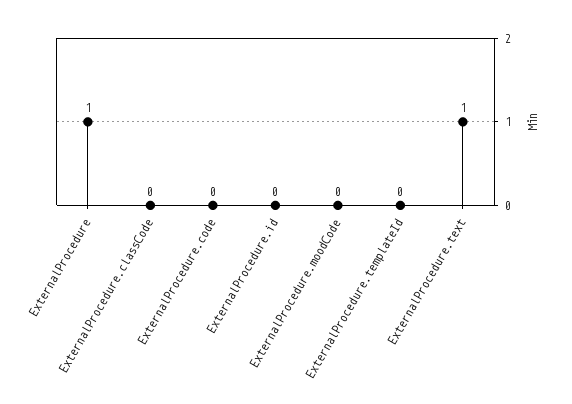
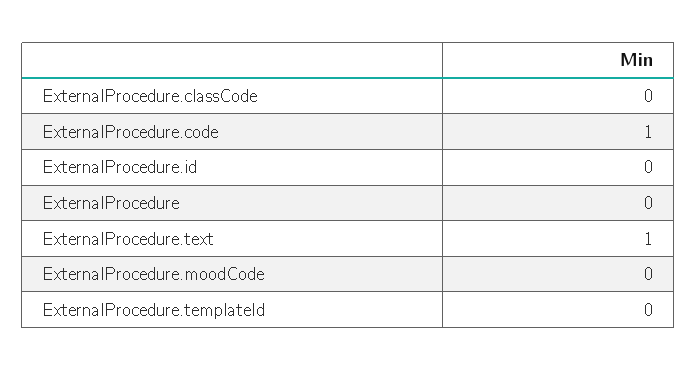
  {
-   "ExternalProcedure": 1,
+   "ExternalProcedure": 0,
    "ExternalProcedure.classCode": 0,
-   "ExternalProcedure.code": 0,
+   "ExternalProcedure.code": 1,
    "ExternalProcedure.id": 0,
    "ExternalProcedure.moodCode": 0,
    "ExternalProcedure.templateId": 0,
    "ExternalProcedure.text": 1
  }

